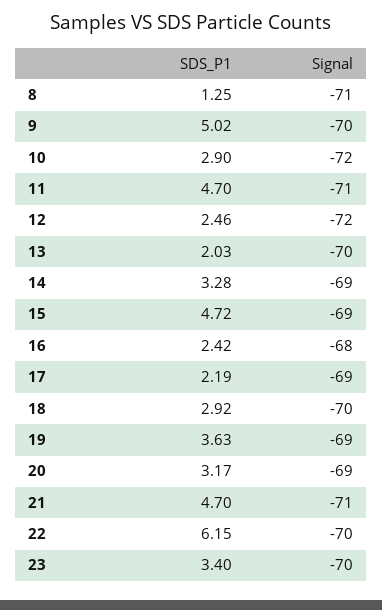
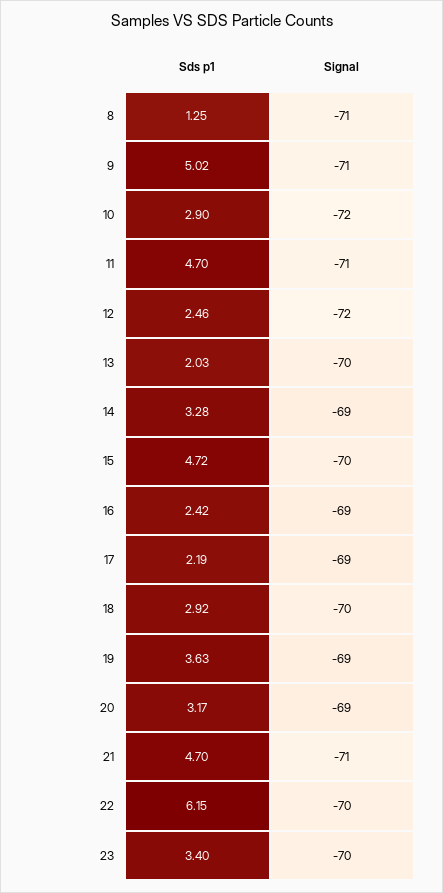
  {
    "SDS_P1": {
      "8": 1.25,
      "9": 5.02,
      "10": 2.9,
      "11": 4.7,
      "12": 2.46,
      "13": 2.03,
      "14": 3.28,
      "15": 4.72,
      "16": 2.42,
      "17": 2.19,
      "18": 2.92,
      "19": 3.63,
      "20": 3.17,
      "21": 4.7,
      "22": 6.15,
      "23": 3.4
    },
    "Signal": {
      "8": -71,
-     "9": -70,
+     "9": -71,
      "10": -72,
      "11": -71,
      "12": -72,
      "13": -70,
      "14": -69,
-     "15": -69,
+     "15": -70,
-     "16": -68,
+     "16": -69,
      "17": -69,
      "18": -70,
      "19": -69,
      "20": -69,
      "21": -71,
      "22": -70,
      "23": -70
    }
  }

